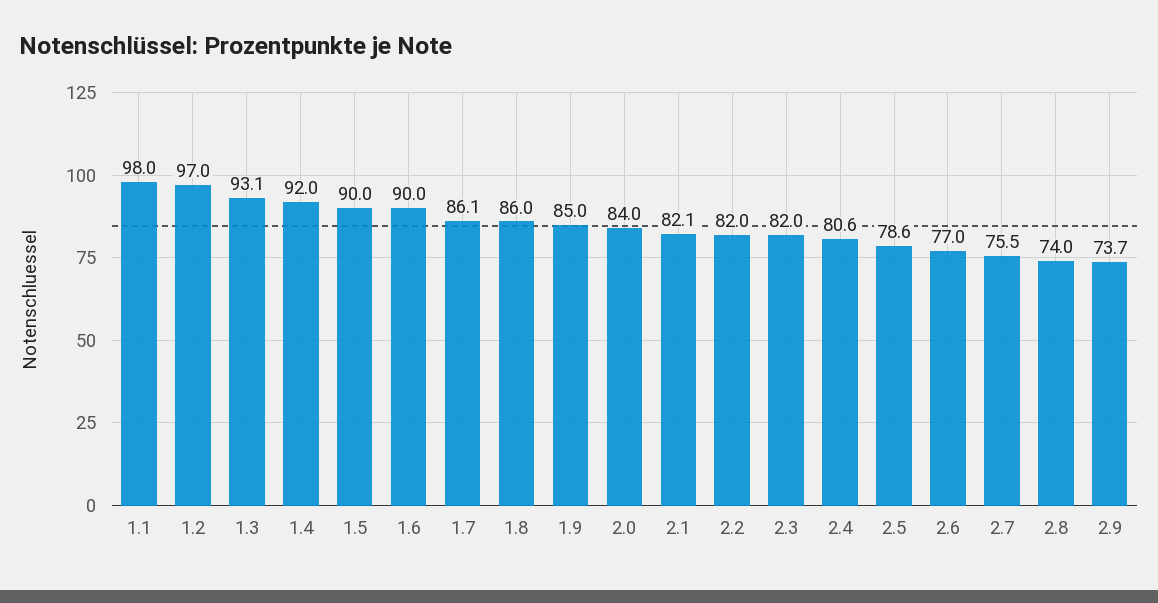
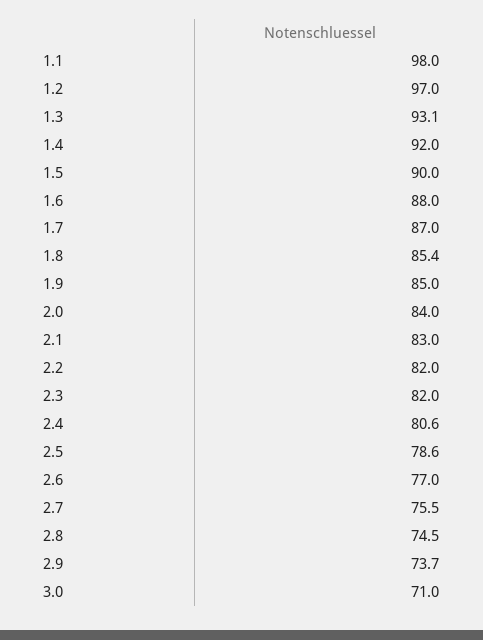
  {
    "1.1": 98,
    "1.2": 97,
    "1.3": 93.1,
    "1.4": 92,
    "1.5": 90,
-   "1.6": 90,
+   "1.6": 88,
-   "1.7": 86.1,
+   "1.7": 87,
-   "1.8": 86,
+   "1.8": 85.4,
    "1.9": 85,
    "2.0": 84,
-   "2.1": 82.1,
+   "2.1": 83,
    "2.2": 82,
    "2.3": 82,
    "2.4": 80.6,
    "2.5": 78.6,
    "2.6": 77,
    "2.7": 75.5,
-   "2.8": 74,
+   "2.8": 74.5,
-   "2.9": 73.7
+   "2.9": 73.7,
+   "3.0": 71
  }

